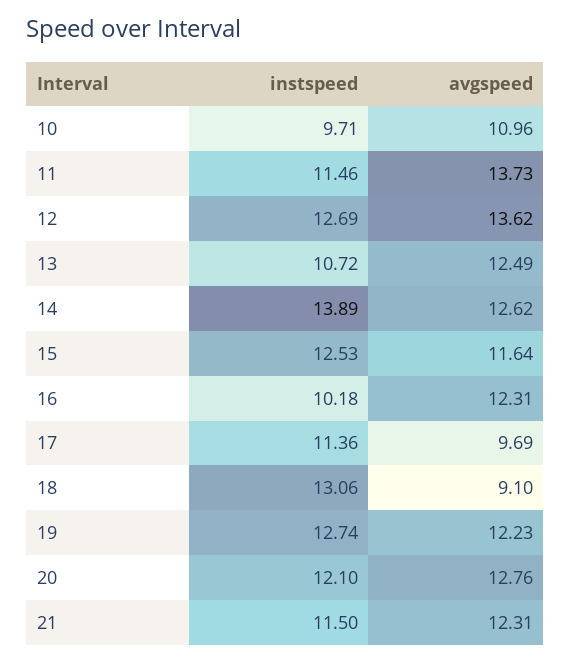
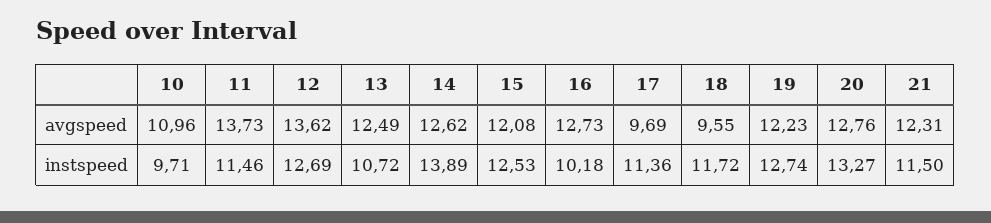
  {
    "instspeed": {
      "10": 9.71,
      "11": 11.46,
      "12": 12.69,
      "13": 10.72,
      "14": 13.89,
      "15": 12.53,
      "16": 10.18,
      "17": 11.36,
-     "18": 13.06,
+     "18": 11.72,
      "19": 12.74,
-     "20": 12.1,
+     "20": 13.27,
      "21": 11.5
    },
    "avgspeed": {
      "10": 10.96,
      "11": 13.73,
      "12": 13.62,
      "13": 12.49,
      "14": 12.62,
-     "15": 11.64,
+     "15": 12.08,
-     "16": 12.31,
+     "16": 12.73,
      "17": 9.69,
-     "18": 9.1,
+     "18": 9.55,
      "19": 12.23,
      "20": 12.76,
      "21": 12.31
    }
  }

